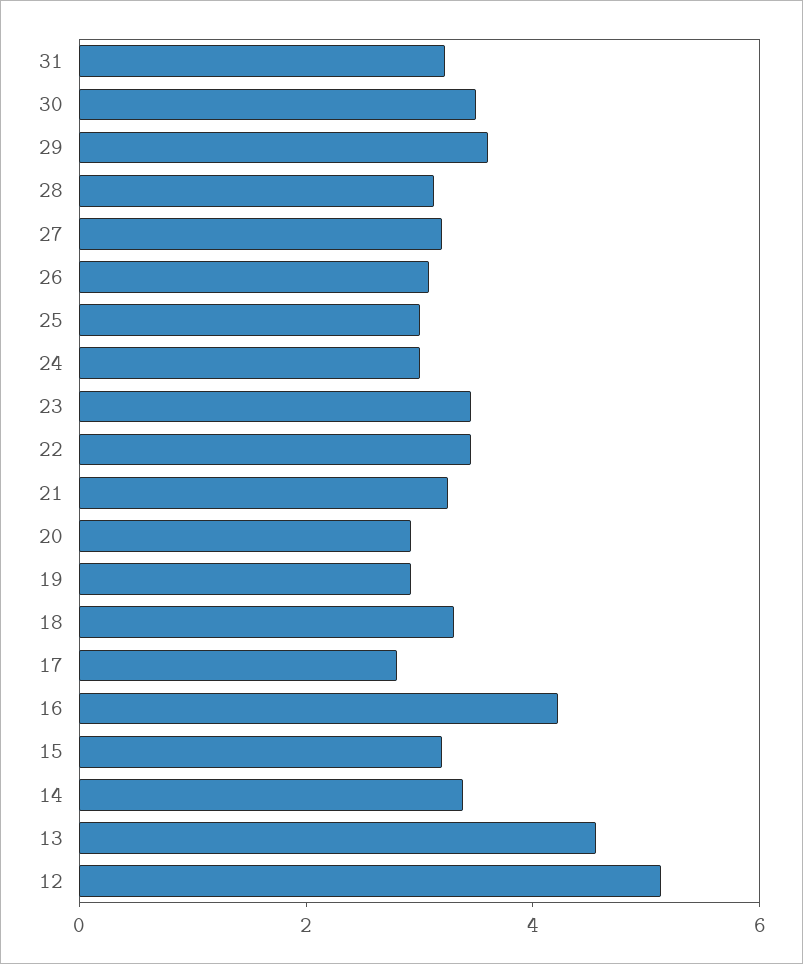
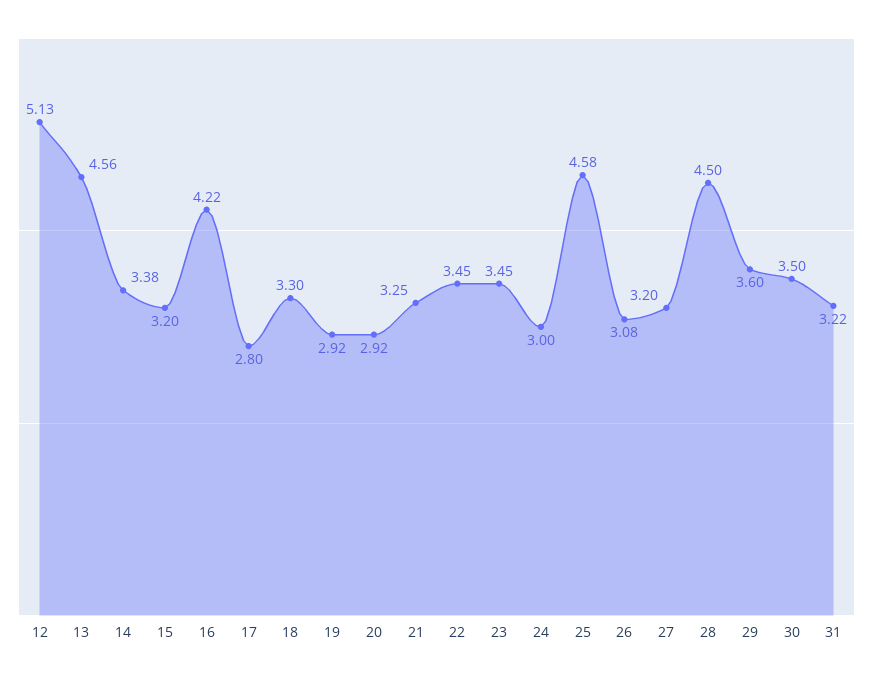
  {
    "31": 3.22,
    "30": 3.5,
    "29": 3.6,
-   "28": 3,
+   "28": 4.5,
    "27": 3.2,
    "26": 3.08,
-   "25": 3,
+   "25": 4.58,
    "24": 3,
    "23": 3.45,
    "22": 3.45,
    "21": 3.25,
    "20": 2.92,
    "19": 2.92,
    "18": 3.3,
    "17": 2.8,
    "16": 4.22,
    "15": 3.2,
    "14": 3.38,
    "13": 4.56,
    "12": 5.13
  }

